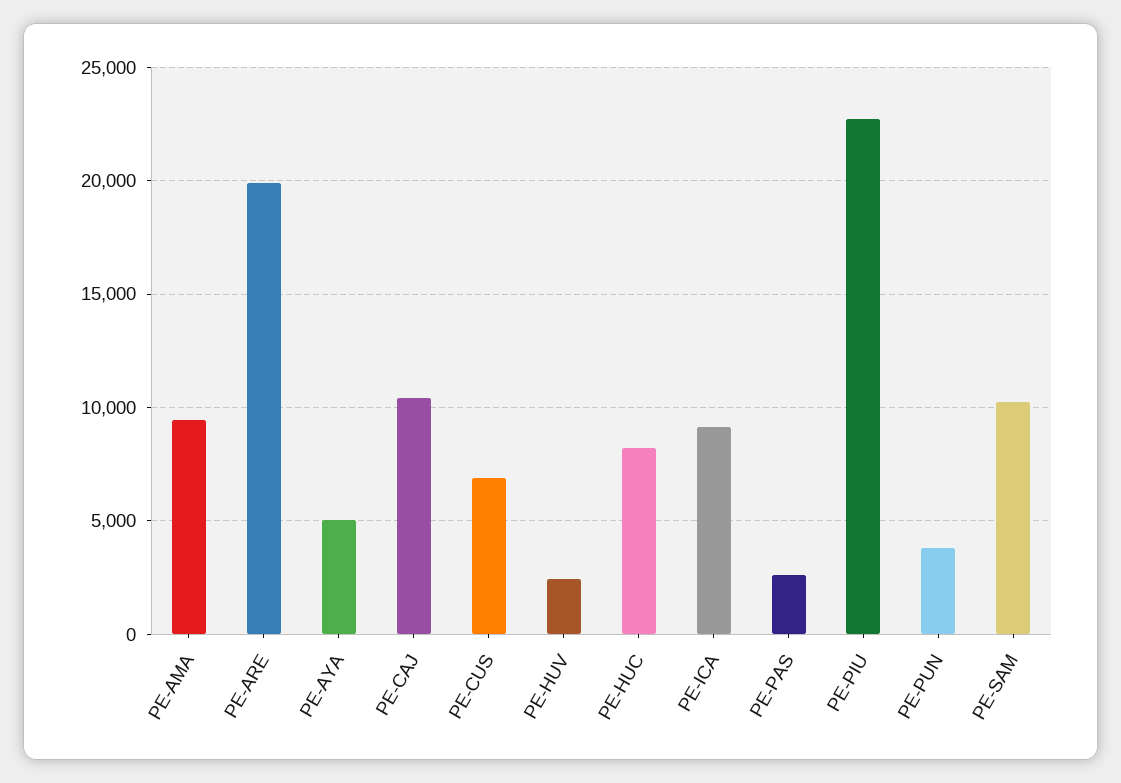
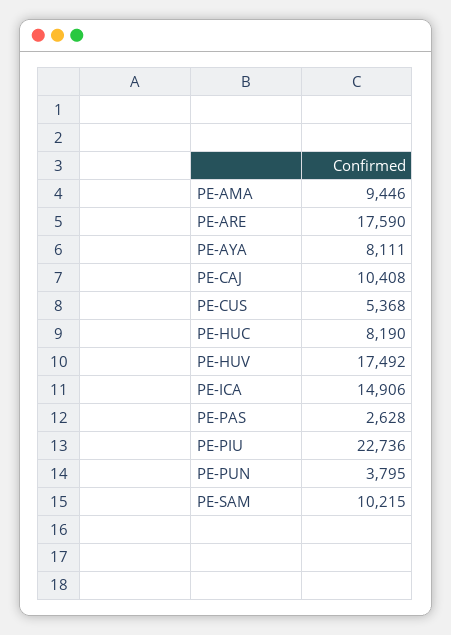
  {
    "PE-AMA": 9446,
-   "PE-ARE": 20000,
+   "PE-ARE": 17590,
-   "PE-AYA": 5000,
+   "PE-AYA": 8111,
    "PE-CAJ": 10408,
-   "PE-CUS": 7000,
+   "PE-CUS": 5368,
-   "PE-HUV": 2500,
+   "PE-HUV": 17492,
    "PE-HUC": 8190,
-   "PE-ICA": 9000,
+   "PE-ICA": 14906,
    "PE-PAS": 2628,
    "PE-PIU": 22736,
    "PE-PUN": 3795,
    "PE-SAM": 10215
  }

